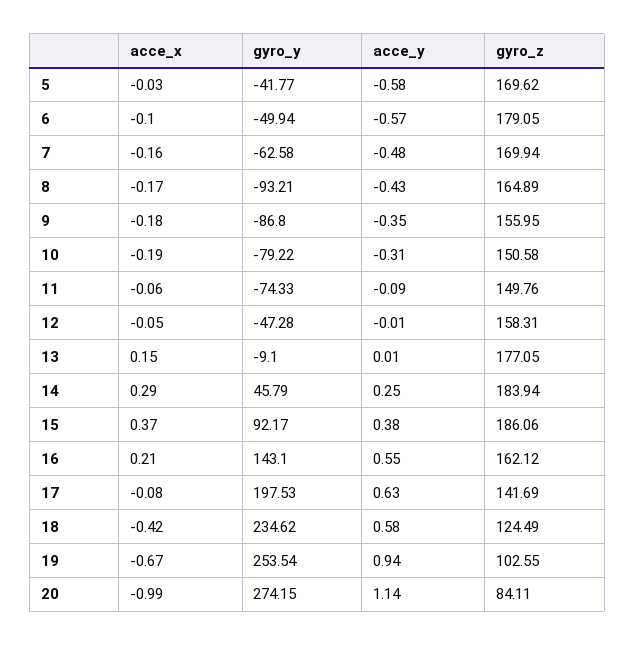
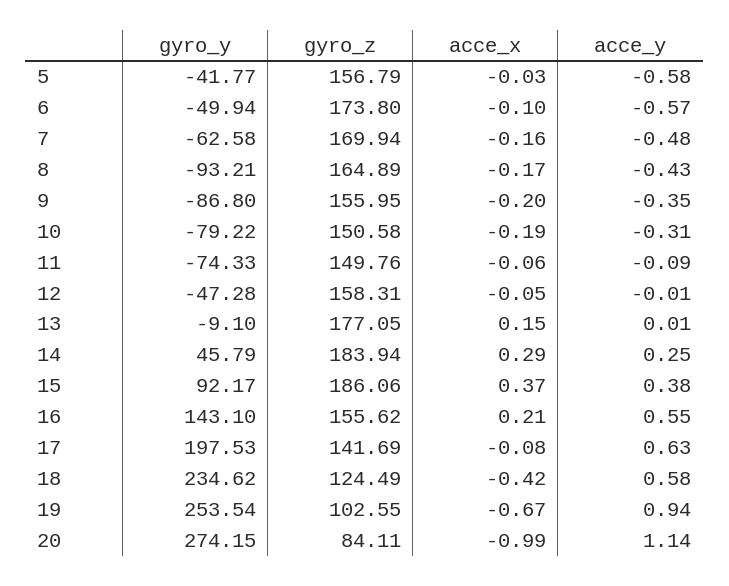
  {
    "acce_x": {
      "5": -0.03,
      "6": -0.1,
      "7": -0.16,
      "8": -0.17,
-     "9": -0.18,
+     "9": -0.2,
      "10": -0.19,
      "11": -0.06,
      "12": -0.05,
      "13": 0.15,
      "14": 0.29,
      "15": 0.37,
      "16": 0.21,
      "17": -0.08,
      "18": -0.42,
      "19": -0.67,
      "20": -0.99
    },
    "gyro_y": {
      "5": -41.77,
      "6": -49.94,
      "7": -62.58,
      "8": -93.21,
      "9": -86.8,
      "10": -79.22,
      "11": -74.33,
      "12": -47.28,
      "13": -9.1,
      "14": 45.79,
      "15": 92.17,
      "16": 143.1,
      "17": 197.53,
      "18": 234.62,
      "19": 253.54,
      "20": 274.15
    },
    "acce_y": {
      "5": -0.58,
      "6": -0.57,
      "7": -0.48,
      "8": -0.43,
      "9": -0.35,
      "10": -0.31,
      "11": -0.09,
      "12": -0.01,
      "13": 0.01,
      "14": 0.25,
      "15": 0.38,
      "16": 0.55,
      "17": 0.63,
      "18": 0.58,
      "19": 0.94,
      "20": 1.14
    },
    "gyro_z": {
-     "5": 169.62,
+     "5": 156.79,
-     "6": 179.05,
+     "6": 173.8,
      "7": 169.94,
      "8": 164.89,
      "9": 155.95,
      "10": 150.58,
      "11": 149.76,
      "12": 158.31,
      "13": 177.05,
      "14": 183.94,
      "15": 186.06,
-     "16": 162.12,
+     "16": 155.62,
      "17": 141.69,
      "18": 124.49,
      "19": 102.55,
      "20": 84.11
    }
  }

